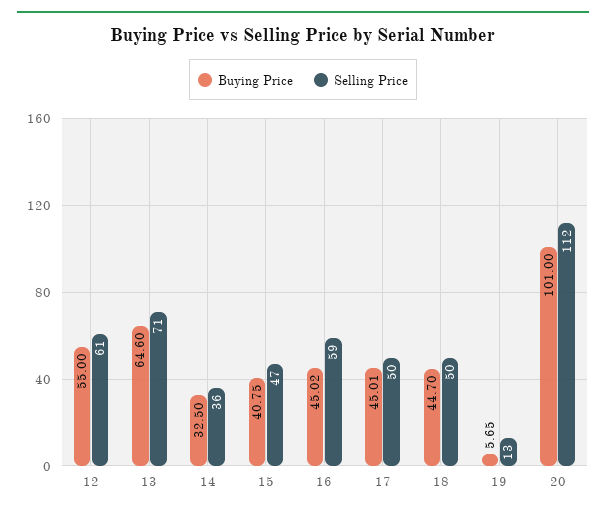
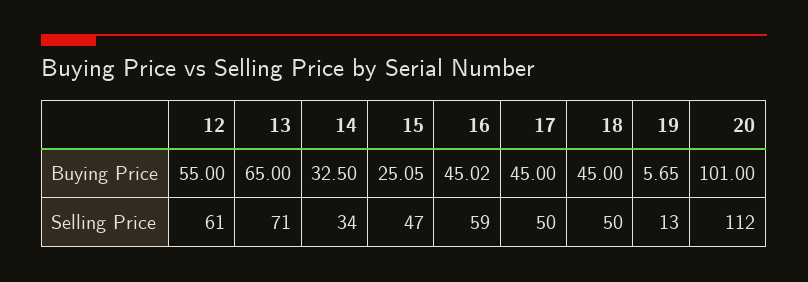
  {
    "Buying Price": {
      "12": 55,
-     "13": 64.6,
+     "13": 65,
      "14": 32.5,
-     "15": 40.75,
+     "15": 25.05,
      "16": 45.02,
-     "17": 45.01,
+     "17": 45,
-     "18": 44.7,
+     "18": 45,
      "19": 5.65,
      "20": 101
    },
    "Selling Price": {
      "12": 61,
      "13": 71,
-     "14": 36,
+     "14": 34,
      "15": 47,
      "16": 59,
      "17": 50,
      "18": 50,
      "19": 13,
      "20": 112
    }
  }

